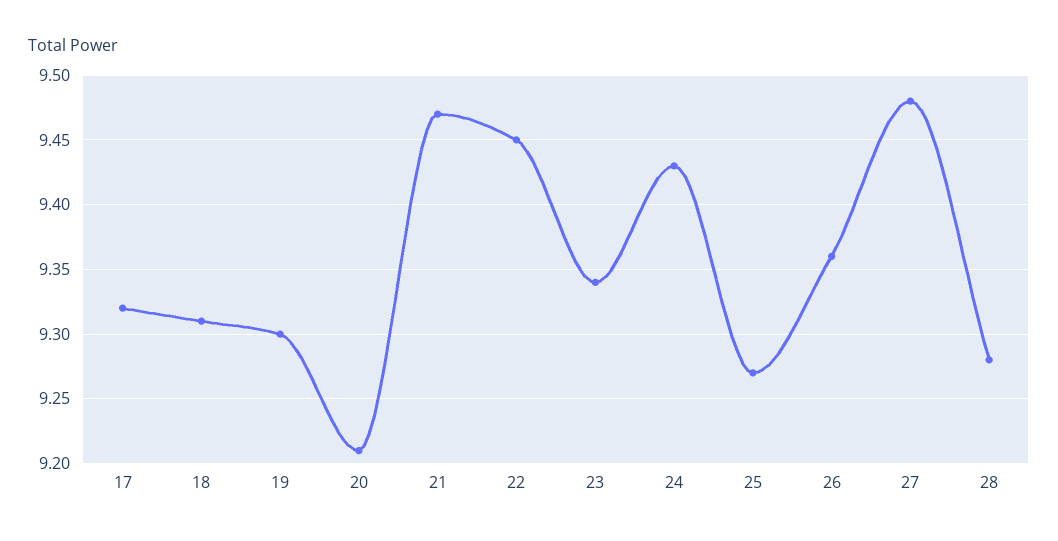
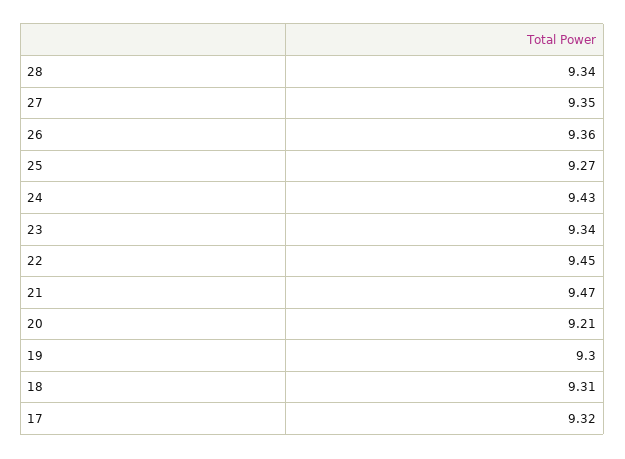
  {
    "17": 9.32,
    "18": 9.31,
    "19": 9.3,
    "20": 9.21,
    "21": 9.47,
    "22": 9.45,
    "23": 9.34,
    "24": 9.43,
    "25": 9.27,
    "26": 9.36,
-   "27": 9.48,
+   "27": 9.35,
-   "28": 9.28
+   "28": 9.34
  }

